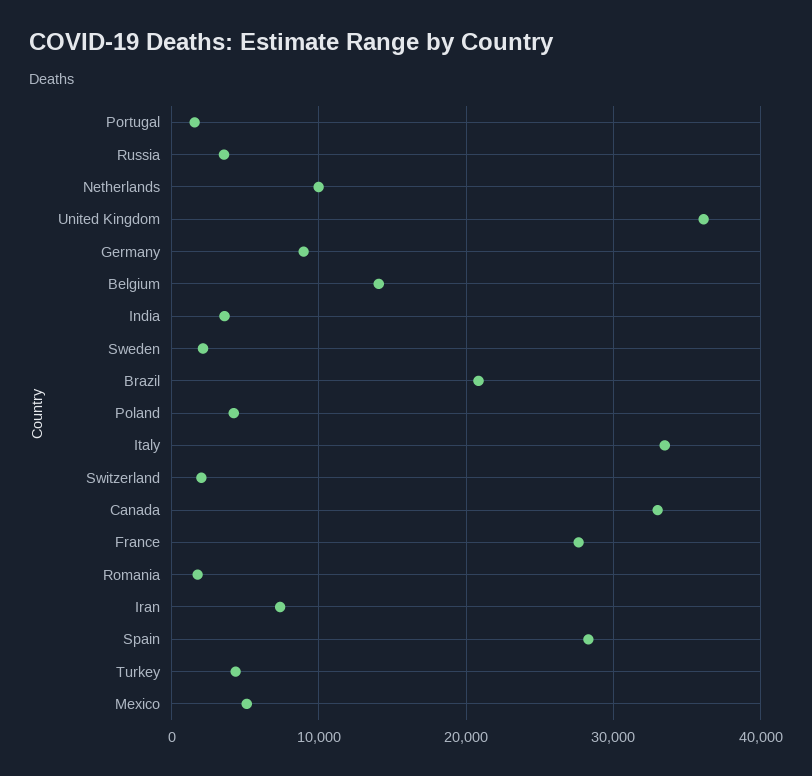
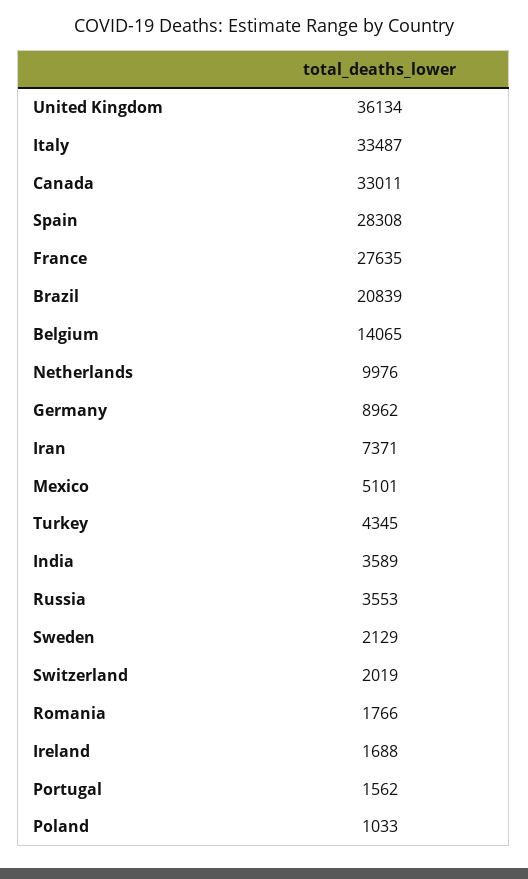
  {
    "Portugal": 1562,
    "Russia": 3553,
    "Netherlands": 9976,
    "United Kingdom": 36134,
    "Germany": 8962,
    "Belgium": 14065,
    "India": 3589,
    "Sweden": 2129,
    "Brazil": 20839,
-   "Poland": 4000,
+   "Poland": 1033,
    "Italy": 33487,
    "Switzerland": 2019,
    "Canada": 33011,
    "France": 27635,
    "Romania": 1766,
    "Iran": 7371,
    "Spain": 28308,
    "Turkey": 4345,
-   "Mexico": 5101
+   "Mexico": 5101,
+   "Ireland": 1688
  }

